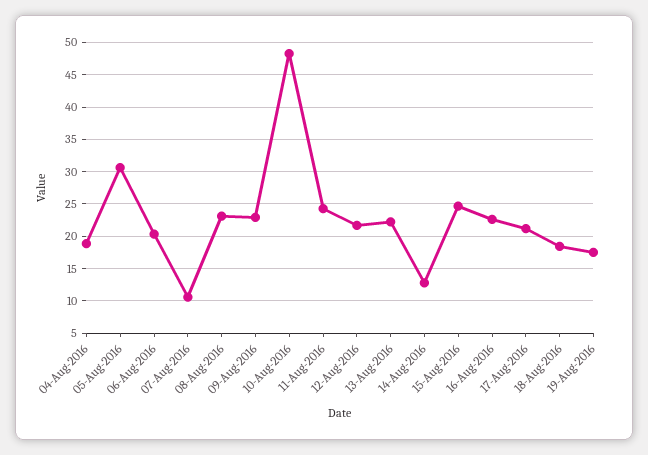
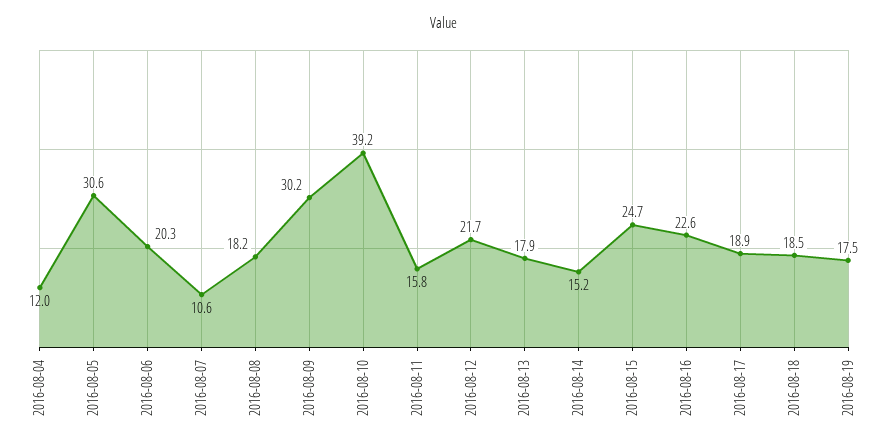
  {
-   "04-Aug-2016": 19,
+   "04-Aug-2016": 12,
    "05-Aug-2016": 30.6,
    "06-Aug-2016": 20.3,
    "07-Aug-2016": 10.6,
-   "08-Aug-2016": 23,
+   "08-Aug-2016": 18.2,
-   "09-Aug-2016": 23,
+   "09-Aug-2016": 30.2,
-   "10-Aug-2016": 48,
+   "10-Aug-2016": 39.2,
-   "11-Aug-2016": 24,
+   "11-Aug-2016": 15.8,
    "12-Aug-2016": 21.7,
-   "13-Aug-2016": 22,
+   "13-Aug-2016": 17.9,
-   "14-Aug-2016": 13,
+   "14-Aug-2016": 15.2,
    "15-Aug-2016": 24.7,
    "16-Aug-2016": 22.6,
-   "17-Aug-2016": 21,
+   "17-Aug-2016": 18.9,
    "18-Aug-2016": 18.5,
    "19-Aug-2016": 17.5
  }

